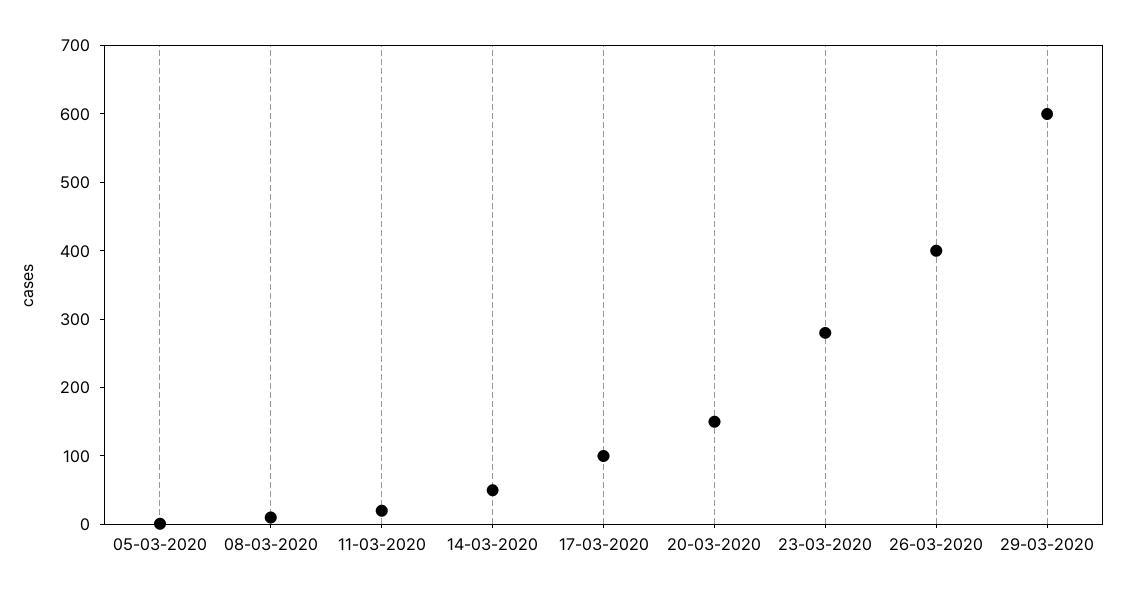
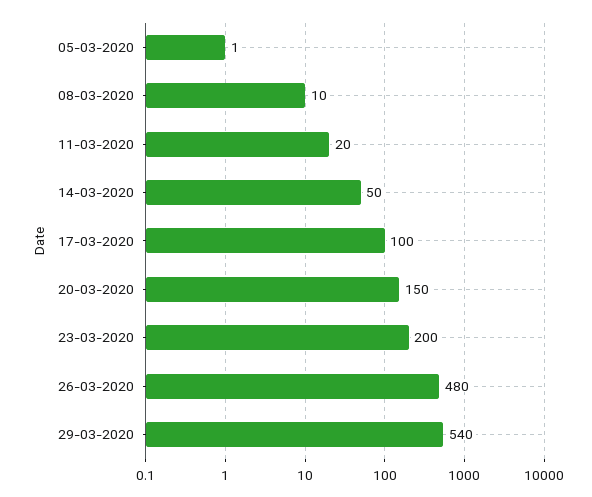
  {
    "05-03-2020": 1,
    "08-03-2020": 10,
    "11-03-2020": 20,
    "14-03-2020": 50,
    "17-03-2020": 100,
    "20-03-2020": 150,
-   "23-03-2020": 280,
+   "23-03-2020": 200,
-   "26-03-2020": 400,
+   "26-03-2020": 480,
-   "29-03-2020": 600
+   "29-03-2020": 540
  }

